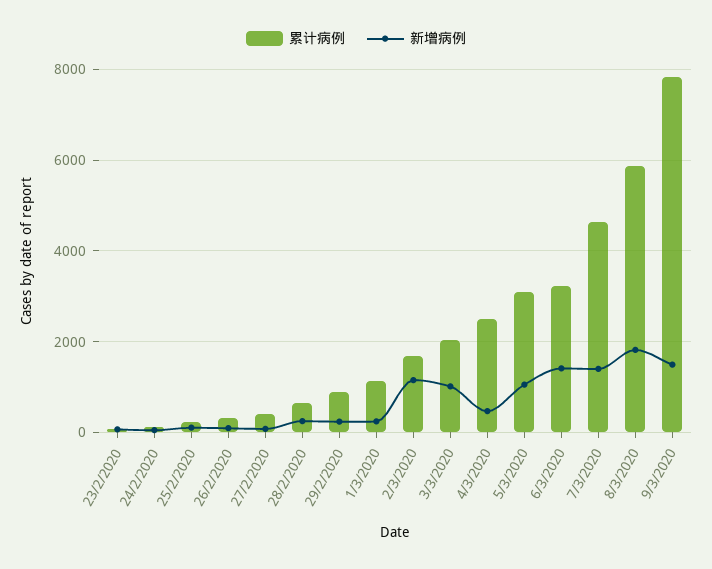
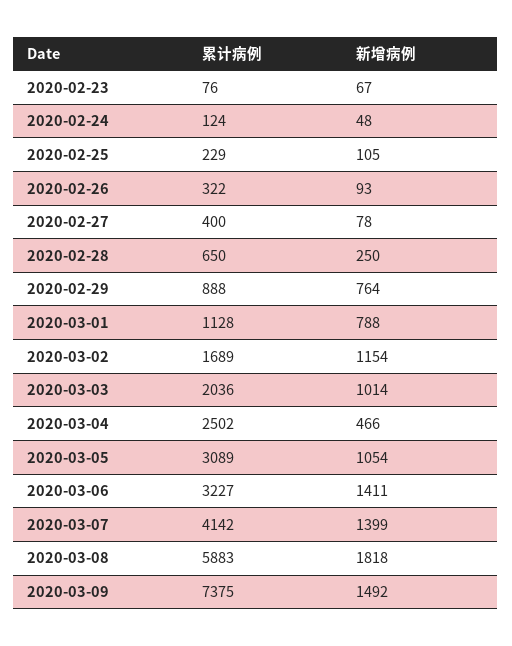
  {
    "累计病例": {
      "23/2/2020": 76,
      "24/2/2020": 124,
      "25/2/2020": 229,
      "26/2/2020": 322,
      "27/2/2020": 400,
      "28/2/2020": 650,
      "29/2/2020": 888,
      "1/3/2020": 1128,
      "2/3/2020": 1689,
      "3/3/2020": 2036,
      "4/3/2020": 2502,
      "5/3/2020": 3089,
      "6/3/2020": 3227,
-     "7/3/2020": 4600,
+     "7/3/2020": 4142,
      "8/3/2020": 5883,
-     "9/3/2020": 7800
+     "9/3/2020": 7375
    },
    "新增病例": {
      "23/2/2020": 67,
      "24/2/2020": 48,
      "25/2/2020": 105,
      "26/2/2020": 93,
      "27/2/2020": 78,
      "28/2/2020": 250,
-     "29/2/2020": 200,
+     "29/2/2020": 764,
-     "1/3/2020": 200,
+     "1/3/2020": 788,
      "2/3/2020": 1154,
      "3/3/2020": 1014,
      "4/3/2020": 466,
      "5/3/2020": 1054,
      "6/3/2020": 1411,
      "7/3/2020": 1399,
      "8/3/2020": 1818,
      "9/3/2020": 1492
    }
  }

